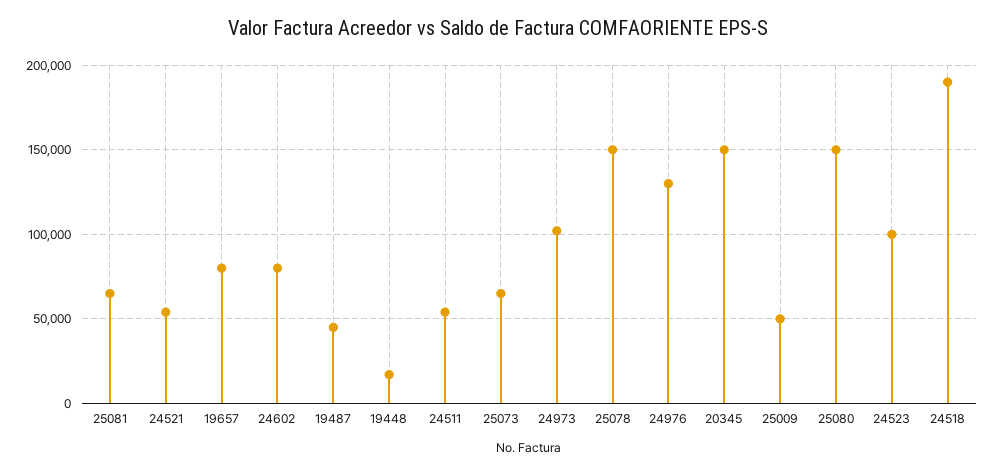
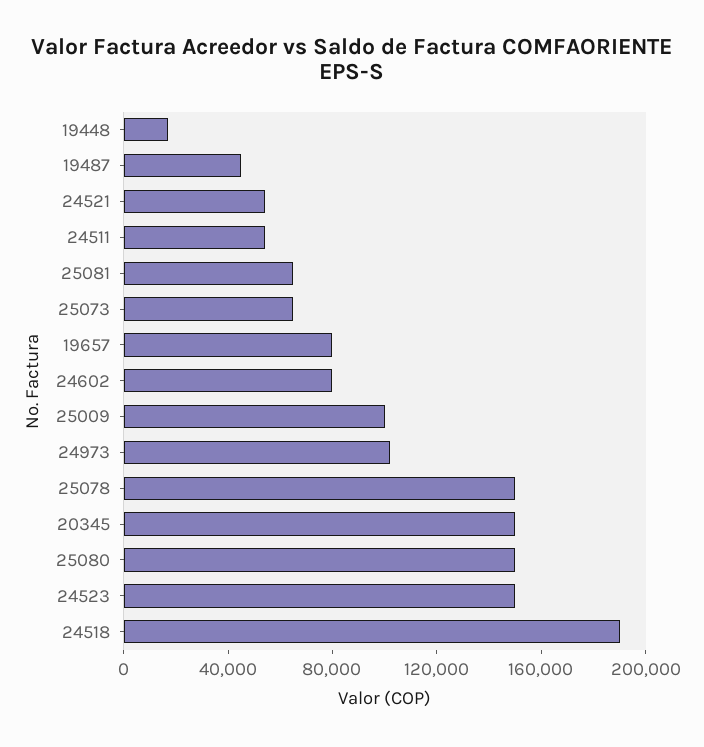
  {
    "25081": 65000,
    "24521": 55000,
    "19657": 80000,
    "24602": 80000,
    "19487": 45000,
    "19448": 15000,
    "24511": 55000,
    "25073": 65000,
    "24973": 100000,
    "25078": 150000,
-   "24976": 130000,
    "20345": 150000,
-   "25009": 50000,
+   "25009": 100000,
    "25080": 150000,
-   "24523": 100000,
+   "24523": 150000,
    "24518": 190000
  }

